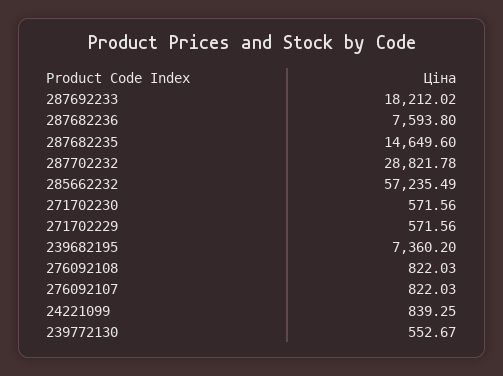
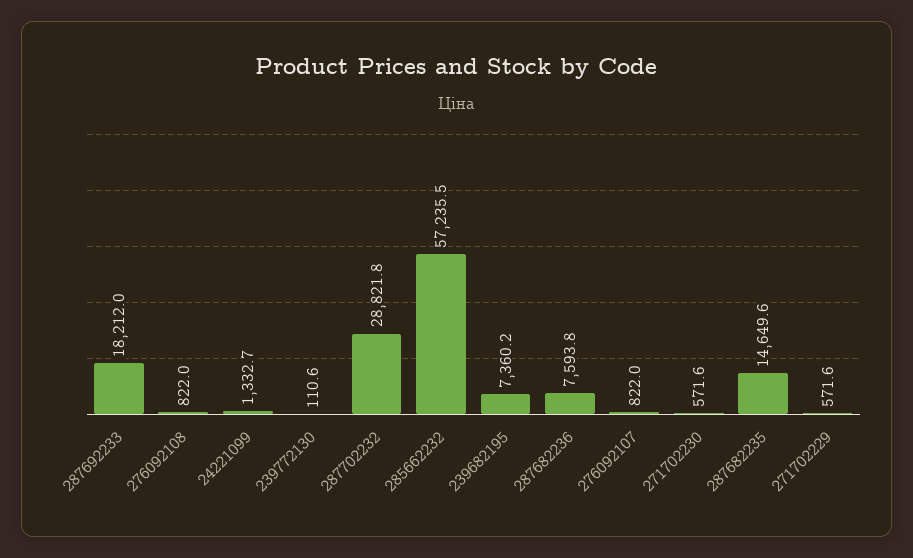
  {
    "287692233": 18212.02,
    "287682236": 7593.8,
    "287682235": 14649.6,
    "287702232": 28821.78,
    "285662232": 57235.49,
    "271702230": 571.56,
    "271702229": 571.56,
    "239682195": 7360.2,
    "276092108": 822.03,
    "276092107": 822.03,
-   "24221099": 839.25,
+   "24221099": 1332.7,
-   "239772130": 552.67
+   "239772130": 110.6
  }

